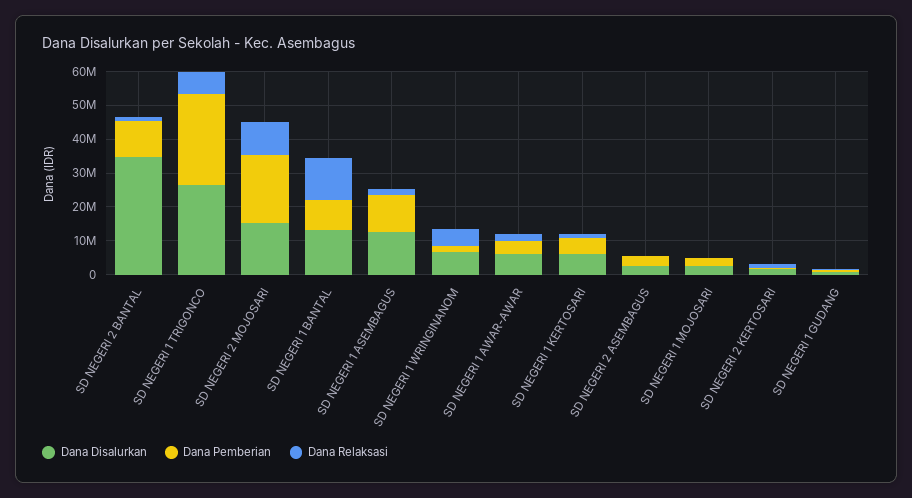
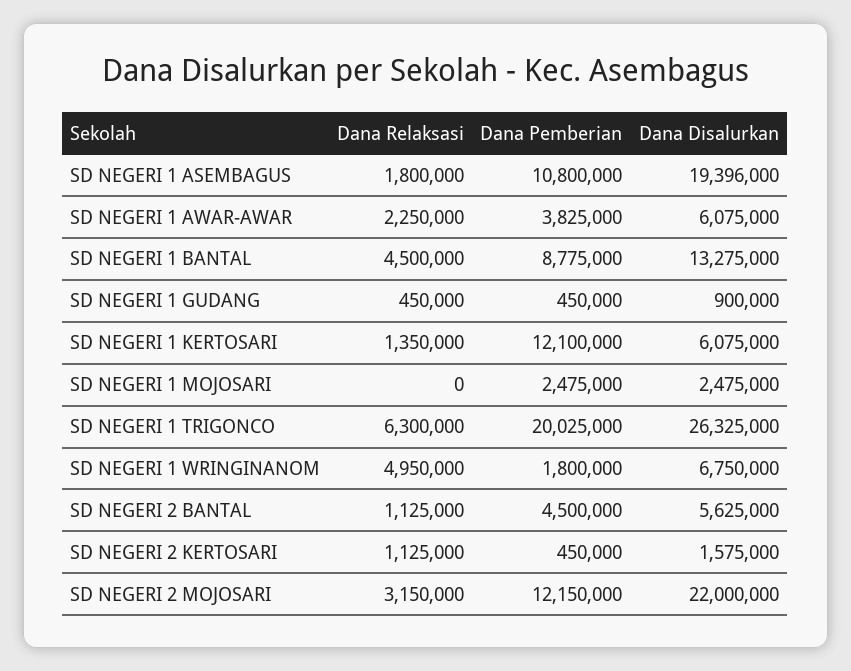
  {
    "Dana Disalurkan": {
-     "SD NEGERI 2 BANTAL": 35000000,
+     "SD NEGERI 2 BANTAL": 5625000,
      "SD NEGERI 1 TRIGONCO": 26325000,
-     "SD NEGERI 2 MOJOSARI": 15000000,
+     "SD NEGERI 2 MOJOSARI": 22000000,
      "SD NEGERI 1 BANTAL": 13275000,
-     "SD NEGERI 1 ASEMBAGUS": 12500000,
+     "SD NEGERI 1 ASEMBAGUS": 19396000,
      "SD NEGERI 1 WRINGINANOM": 6750000,
      "SD NEGERI 1 AWAR-AWAR": 6075000,
      "SD NEGERI 1 KERTOSARI": 6075000,
-     "SD NEGERI 2 ASEMBAGUS": 2500000,
      "SD NEGERI 1 MOJOSARI": 2475000,
      "SD NEGERI 2 KERTOSARI": 1575000,
      "SD NEGERI 1 GUDANG": 900000
    },
    "Dana Pemberian": {
-     "SD NEGERI 2 BANTAL": 10000000,
+     "SD NEGERI 2 BANTAL": 4500000,
-     "SD NEGERI 1 TRIGONCO": 27500000,
+     "SD NEGERI 1 TRIGONCO": 20025000,
-     "SD NEGERI 2 MOJOSARI": 20000000,
+     "SD NEGERI 2 MOJOSARI": 12150000,
      "SD NEGERI 1 BANTAL": 8775000,
      "SD NEGERI 1 ASEMBAGUS": 10800000,
      "SD NEGERI 1 WRINGINANOM": 1800000,
      "SD NEGERI 1 AWAR-AWAR": 3825000,
-     "SD NEGERI 1 KERTOSARI": 5000000,
+     "SD NEGERI 1 KERTOSARI": 12100000,
-     "SD NEGERI 2 ASEMBAGUS": 2500000,
      "SD NEGERI 1 MOJOSARI": 2475000,
      "SD NEGERI 2 KERTOSARI": 450000,
      "SD NEGERI 1 GUDANG": 450000
    },
    "Dana Relaksasi": {
      "SD NEGERI 2 BANTAL": 1125000,
      "SD NEGERI 1 TRIGONCO": 6300000,
-     "SD NEGERI 2 MOJOSARI": 10000000,
+     "SD NEGERI 2 MOJOSARI": 3150000,
-     "SD NEGERI 1 BANTAL": 12500000,
+     "SD NEGERI 1 BANTAL": 4500000,
      "SD NEGERI 1 ASEMBAGUS": 1800000,
      "SD NEGERI 1 WRINGINANOM": 4950000,
      "SD NEGERI 1 AWAR-AWAR": 2250000,
      "SD NEGERI 1 KERTOSARI": 1350000,
-     "SD NEGERI 2 ASEMBAGUS": 0,
      "SD NEGERI 1 MOJOSARI": 0,
      "SD NEGERI 2 KERTOSARI": 1125000,
      "SD NEGERI 1 GUDANG": 450000
    }
  }

